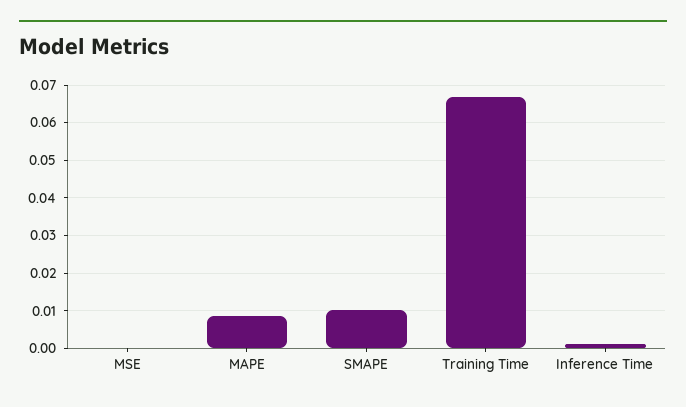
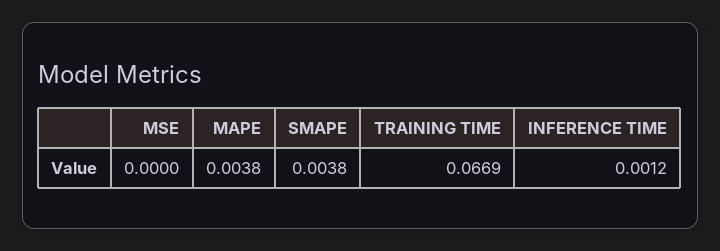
  {
    "MSE": 0,
-   "MAPE": 0.008,
+   "MAPE": 0.0038,
-   "SMAPE": 0.01,
+   "SMAPE": 0.0038,
    "Training Time": 0.0669,
    "Inference Time": 0.0012
  }

